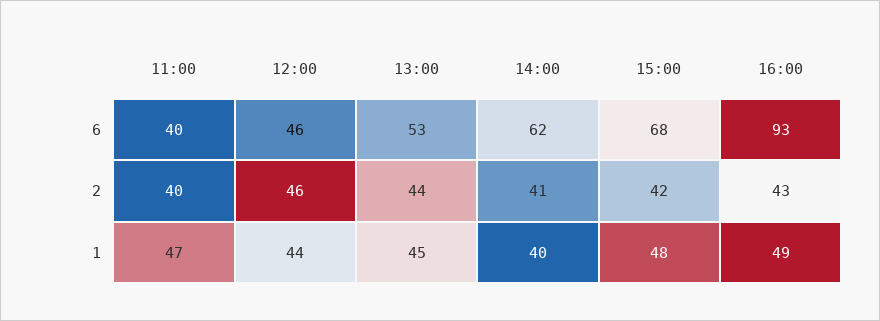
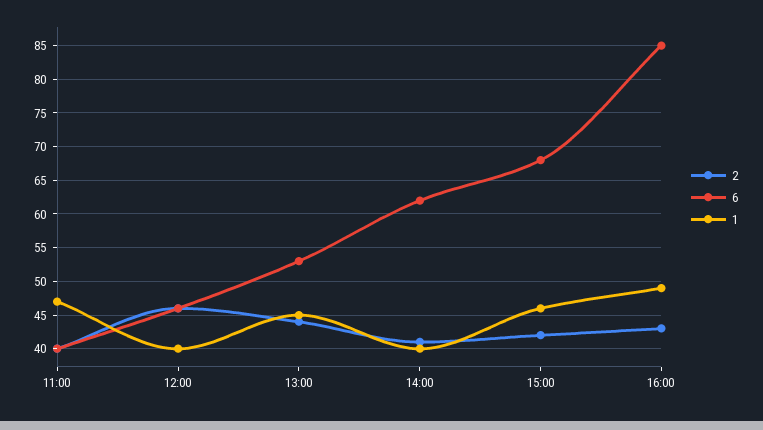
  {
    "6": {
      "11:00": 40,
      "12:00": 46,
      "13:00": 53,
      "14:00": 62,
      "15:00": 68,
-     "16:00": 93
+     "16:00": 85
    },
    "2": {
      "11:00": 40,
      "12:00": 46,
      "13:00": 44,
      "14:00": 41,
      "15:00": 42,
      "16:00": 43
    },
    "1": {
      "11:00": 47,
-     "12:00": 44,
+     "12:00": 40,
      "13:00": 45,
      "14:00": 40,
-     "15:00": 48,
+     "15:00": 46,
      "16:00": 49
    }
  }

